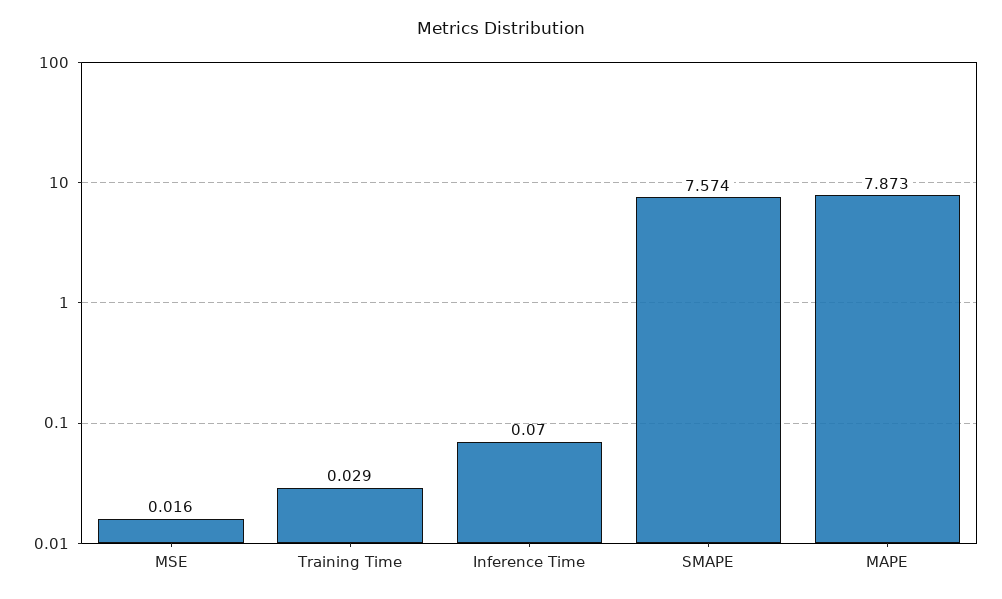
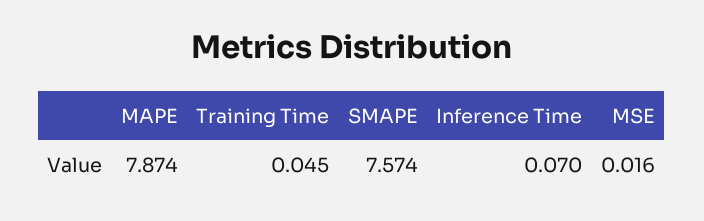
  {
    "MSE": 0.016,
-   "Training Time": 0.029,
+   "Training Time": 0.045,
    "Inference Time": 0.07,
    "SMAPE": 7.574,
-   "MAPE": 7.873
+   "MAPE": 7.874
  }

